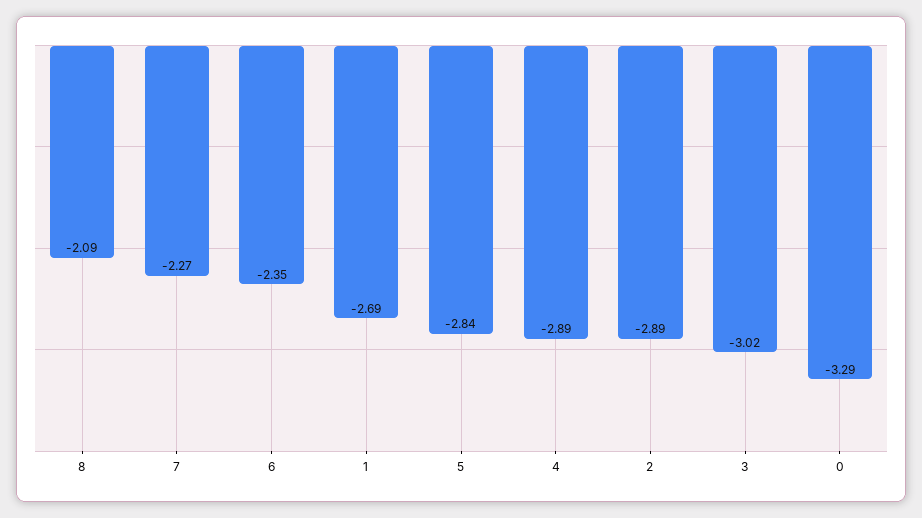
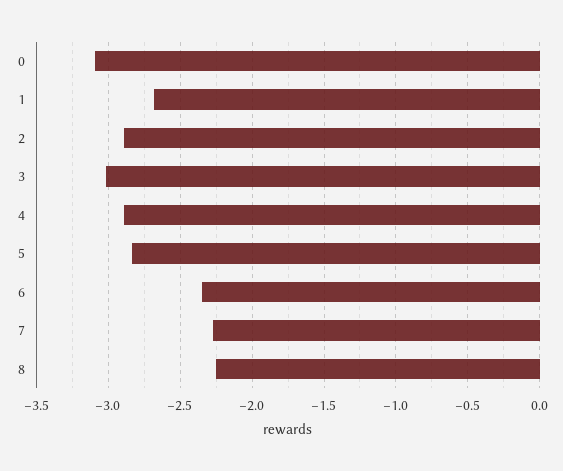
  {
-   "8": -2.09,
+   "8": -2.25,
    "7": -2.27,
    "6": -2.35,
    "1": -2.69,
    "5": -2.84,
    "4": -2.89,
    "2": -2.89,
    "3": -3.02,
-   "0": -3.29
+   "0": -3.1
  }

